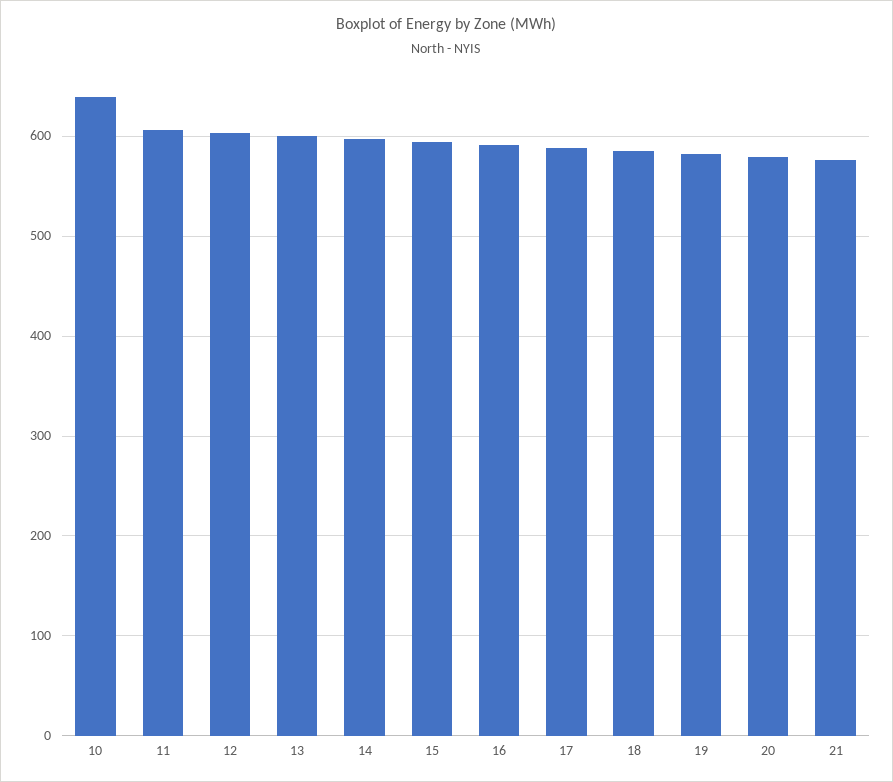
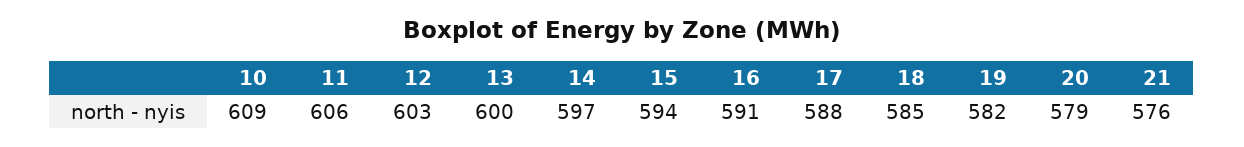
  {
-   "10": 640,
+   "10": 609,
    "11": 606,
    "12": 603,
    "13": 600,
    "14": 597,
    "15": 594,
    "16": 591,
    "17": 588,
    "18": 585,
    "19": 582,
    "20": 579,
    "21": 576
  }

